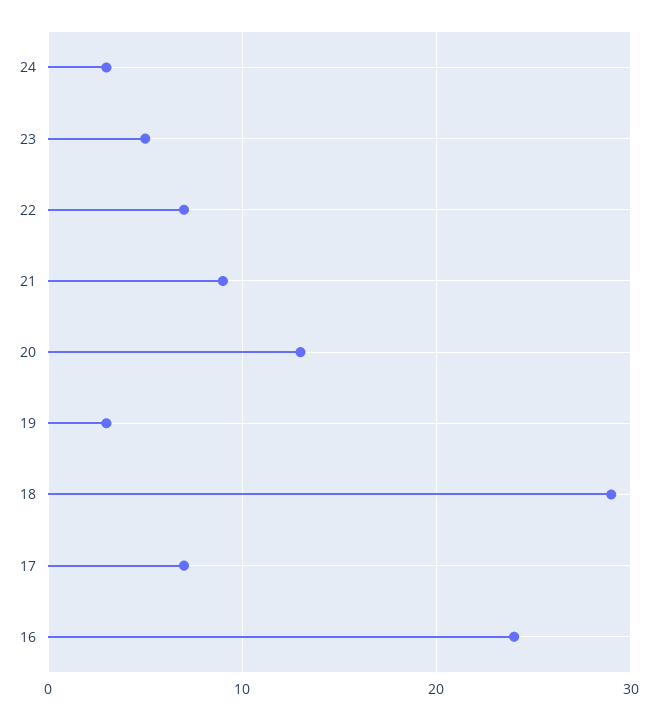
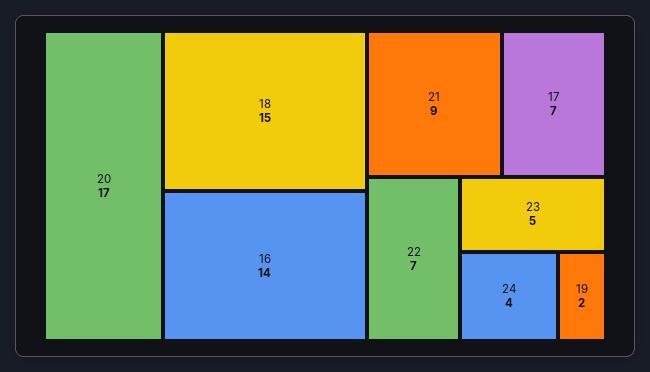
  {
-   "24": 3,
+   "24": 4,
    "23": 5,
    "22": 7,
    "21": 9,
-   "20": 13,
+   "20": 17,
-   "19": 3,
+   "19": 2,
-   "18": 29,
+   "18": 15,
    "17": 7,
-   "16": 24
+   "16": 14
  }

